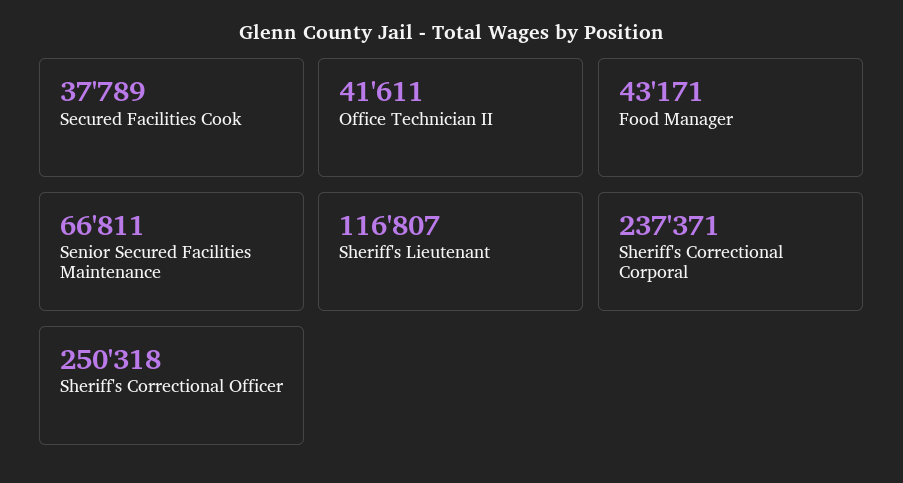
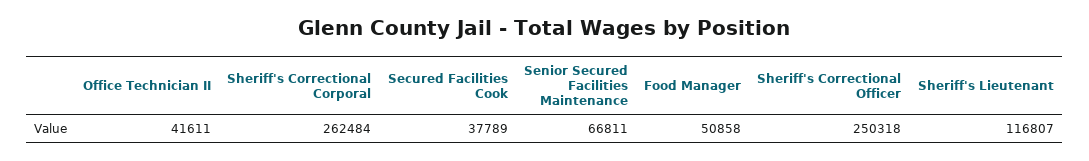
  {
    "Secured Facilities Cook": 37789,
    "Office Technician II": 41611,
-   "Food Manager": 43171,
+   "Food Manager": 50858,
    "Senior Secured Facilities Maintenance": 66811,
    "Sheriff's Lieutenant": 116807,
-   "Sheriff's Correctional Corporal": 237371,
+   "Sheriff's Correctional Corporal": 262484,
    "Sheriff's Correctional Officer": 250318
  }

